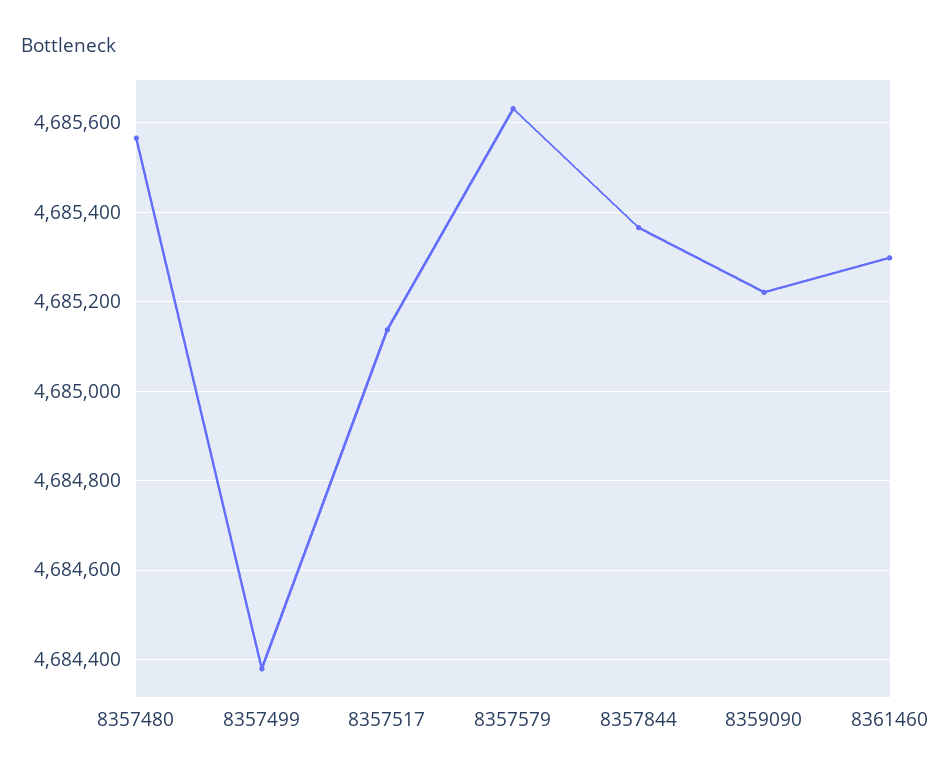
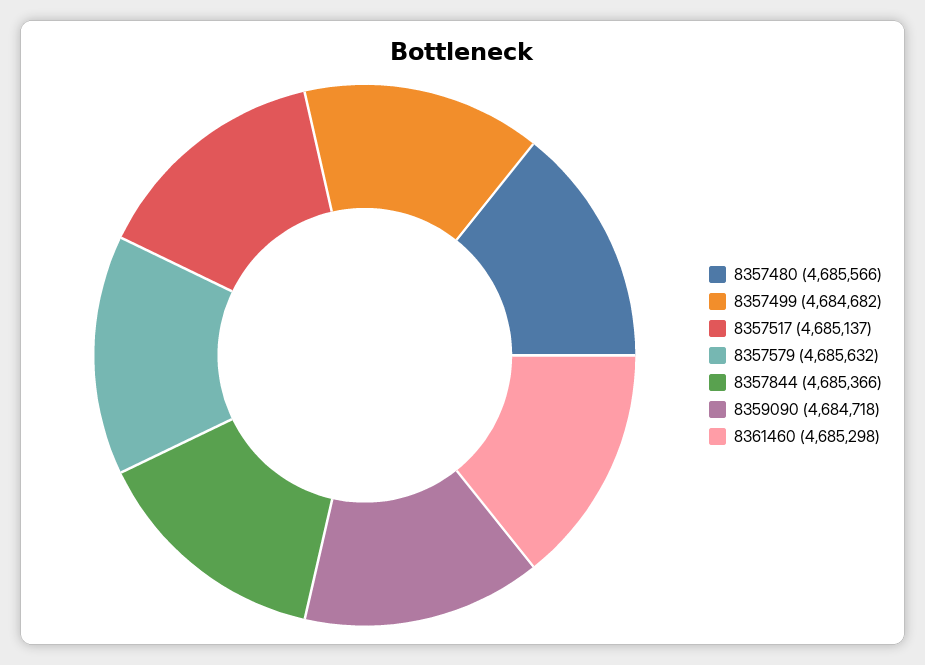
  {
    "8357480": 4685566,
-   "8357499": 4684380,
+   "8357499": 4684682,
    "8357517": 4685137,
    "8357579": 4685632,
    "8357844": 4685366,
-   "8359090": 4685220,
+   "8359090": 4684718,
    "8361460": 4685298
  }

